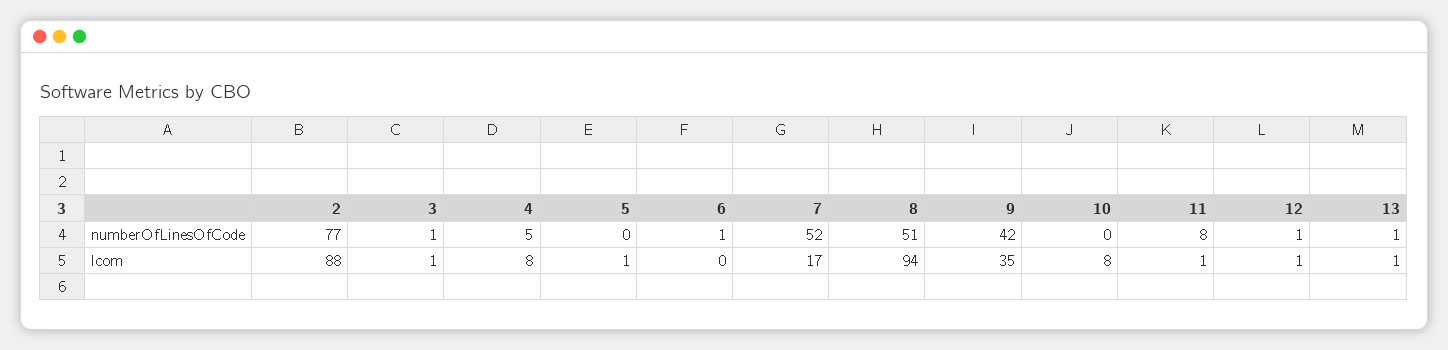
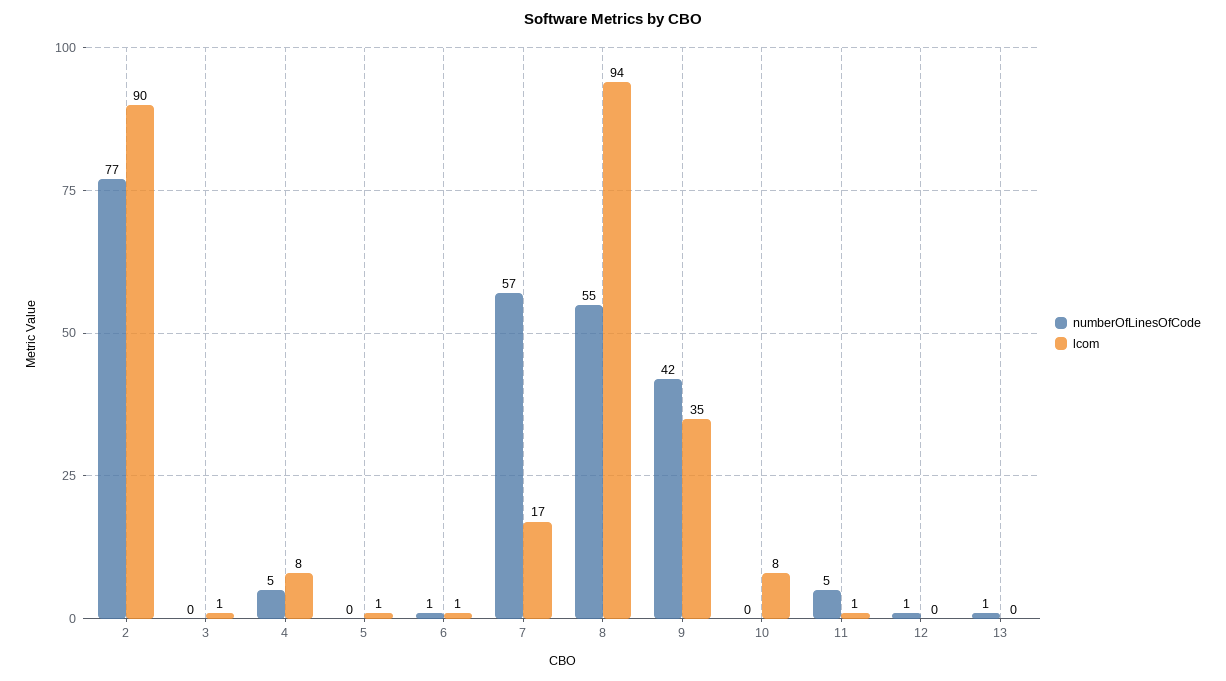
  {
    "numberOfLinesOfCode": {
      "2": 77,
-     "3": 1,
+     "3": 0,
      "4": 5,
      "5": 0,
      "6": 1,
-     "7": 52,
+     "7": 57,
-     "8": 51,
+     "8": 55,
      "9": 42,
      "10": 0,
-     "11": 8,
+     "11": 5,
      "12": 1,
      "13": 1
    },
    "lcom": {
-     "2": 88,
+     "2": 90,
      "3": 1,
      "4": 8,
      "5": 1,
-     "6": 0,
+     "6": 1,
      "7": 17,
      "8": 94,
      "9": 35,
      "10": 8,
      "11": 1,
-     "12": 1,
+     "12": 0,
-     "13": 1
+     "13": 0
    }
  }

